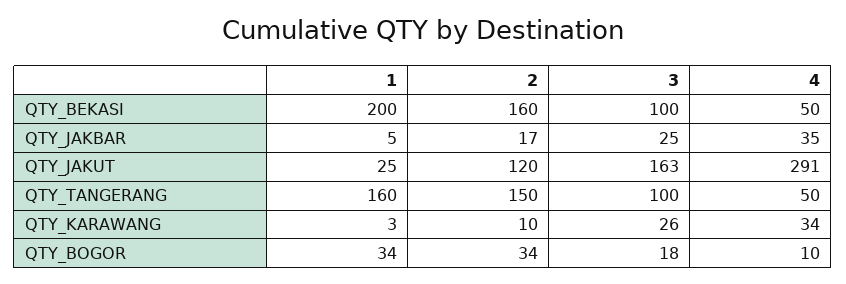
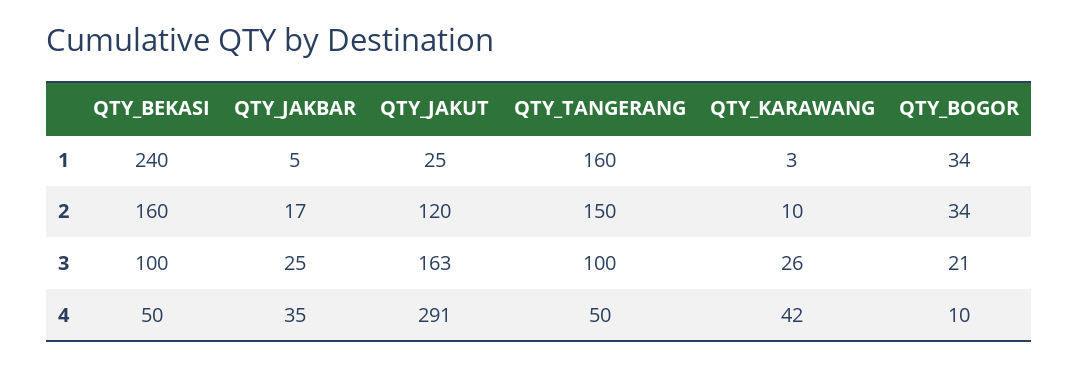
  {
    "1": {
-     "QTY_BEKASI": 200,
+     "QTY_BEKASI": 240,
      "QTY_JAKBAR": 5,
      "QTY_JAKUT": 25,
      "QTY_TANGERANG": 160,
      "QTY_KARAWANG": 3,
      "QTY_BOGOR": 34
    },
    "2": {
      "QTY_BEKASI": 160,
      "QTY_JAKBAR": 17,
      "QTY_JAKUT": 120,
      "QTY_TANGERANG": 150,
      "QTY_KARAWANG": 10,
      "QTY_BOGOR": 34
    },
    "3": {
      "QTY_BEKASI": 100,
      "QTY_JAKBAR": 25,
      "QTY_JAKUT": 163,
      "QTY_TANGERANG": 100,
      "QTY_KARAWANG": 26,
-     "QTY_BOGOR": 18
+     "QTY_BOGOR": 21
    },
    "4": {
      "QTY_BEKASI": 50,
      "QTY_JAKBAR": 35,
      "QTY_JAKUT": 291,
      "QTY_TANGERANG": 50,
-     "QTY_KARAWANG": 34,
+     "QTY_KARAWANG": 42,
      "QTY_BOGOR": 10
    }
  }

